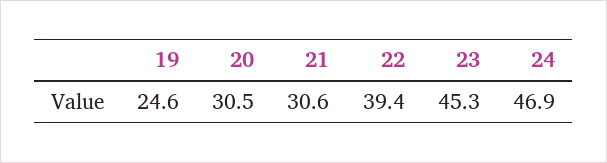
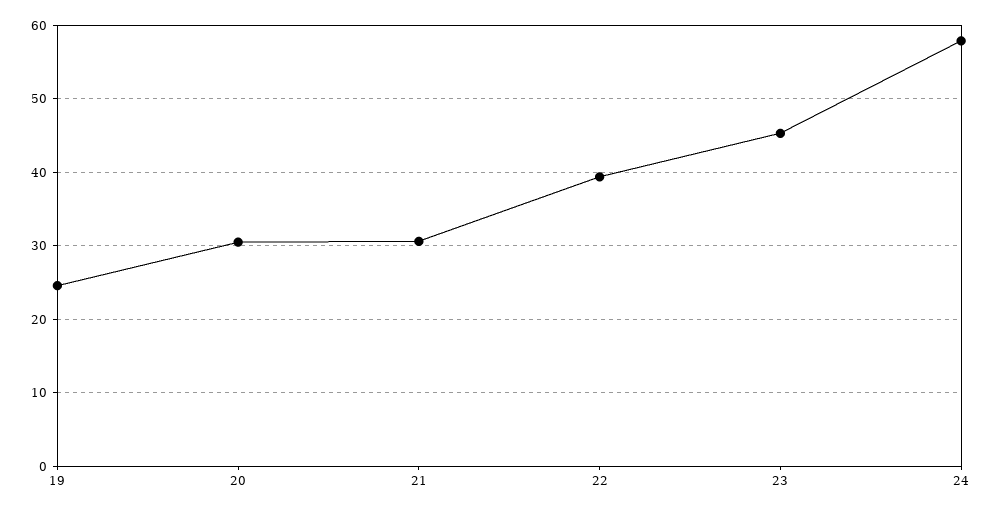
  {
    "19": 24.6,
    "20": 30.5,
    "21": 30.6,
    "22": 39.4,
    "23": 45.3,
-   "24": 46.9
+   "24": 58
  }

